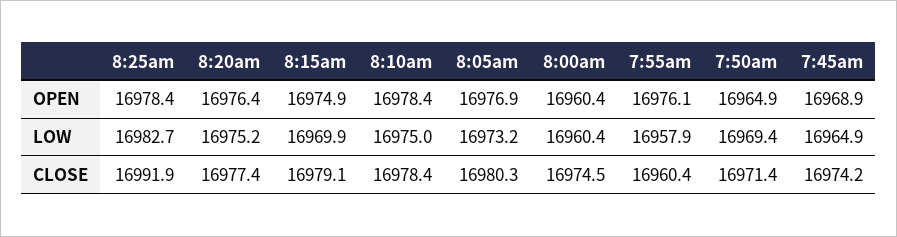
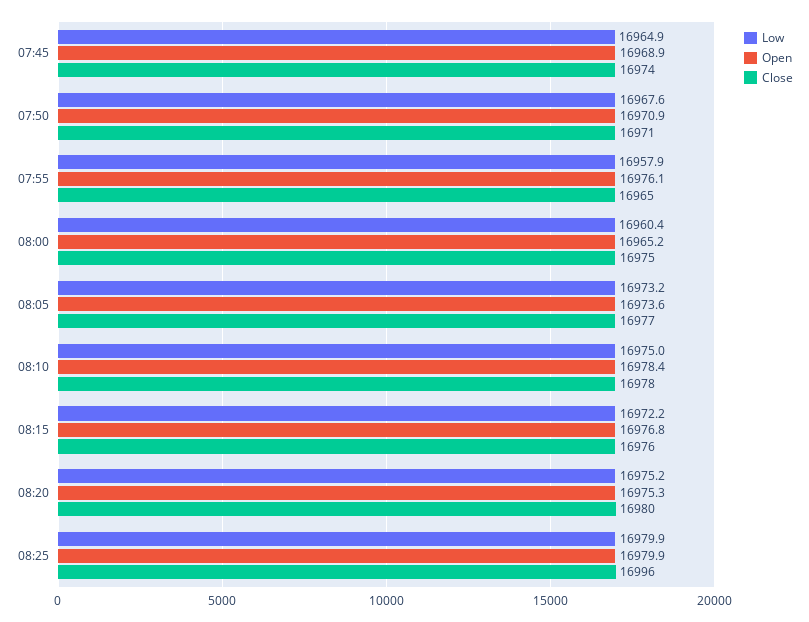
  {
    "OPEN": {
-     "8:25am": 16978.4,
+     "8:25am": 16979.9,
-     "8:20am": 16976.4,
+     "8:20am": 16975.3,
-     "8:15am": 16974.9,
+     "8:15am": 16976.8,
      "8:10am": 16978.4,
-     "8:05am": 16976.9,
+     "8:05am": 16973.6,
-     "8:00am": 16960.4,
+     "8:00am": 16965.2,
      "7:55am": 16976.1,
-     "7:50am": 16964.9,
+     "7:50am": 16970.9,
      "7:45am": 16968.9
    },
    "LOW": {
-     "8:25am": 16982.7,
+     "8:25am": 16979.9,
      "8:20am": 16975.2,
-     "8:15am": 16969.9,
+     "8:15am": 16972.2,
      "8:10am": 16975,
      "8:05am": 16973.2,
      "8:00am": 16960.4,
      "7:55am": 16957.9,
-     "7:50am": 16969.4,
+     "7:50am": 16967.6,
      "7:45am": 16964.9
    },
    "CLOSE": {
-     "8:25am": 16991.9,
+     "8:25am": 16996,
-     "8:20am": 16977.4,
+     "8:20am": 16980,
-     "8:15am": 16979.1,
+     "8:15am": 16976,
      "8:10am": 16978.4,
-     "8:05am": 16980.3,
+     "8:05am": 16977,
      "8:00am": 16974.5,
-     "7:55am": 16960.4,
+     "7:55am": 16965,
      "7:50am": 16971.4,
      "7:45am": 16974.2
    }
  }

